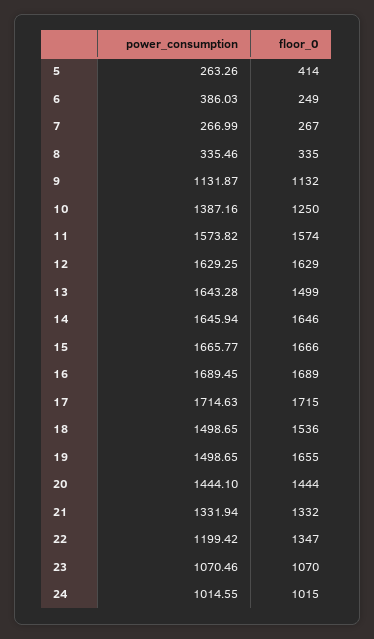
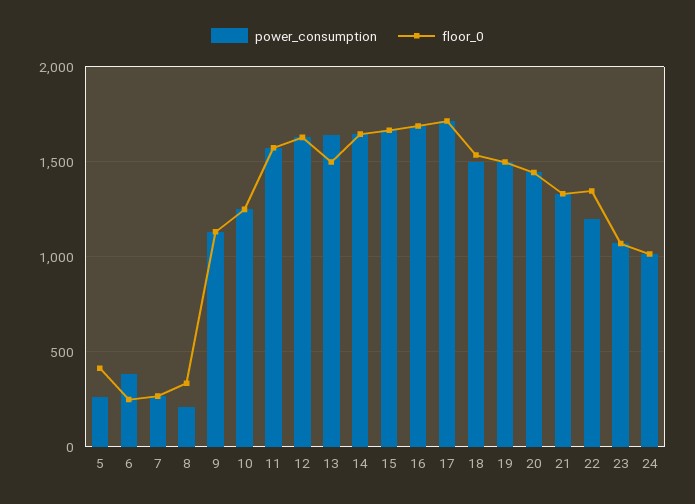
  {
    "power_consumption": {
      "5": 263.26,
      "6": 386.03,
      "7": 266.99,
-     "8": 335.46,
+     "8": 200,
      "9": 1131.87,
-     "10": 1387.16,
+     "10": 1250,
      "11": 1573.82,
      "12": 1629.25,
      "13": 1643.28,
      "14": 1645.94,
      "15": 1665.77,
      "16": 1689.45,
      "17": 1714.63,
      "18": 1498.65,
      "19": 1498.65,
      "20": 1444.1,
      "21": 1331.94,
      "22": 1199.42,
      "23": 1070.46,
      "24": 1014.55
    },
    "floor_0": {
      "5": 414,
      "6": 249,
      "7": 267,
      "8": 335,
      "9": 1132,
      "10": 1250,
      "11": 1574,
      "12": 1629,
      "13": 1499,
      "14": 1646,
      "15": 1666,
      "16": 1689,
      "17": 1715,
      "18": 1536,
-     "19": 1655,
+     "19": 1500,
      "20": 1444,
      "21": 1332,
      "22": 1347,
      "23": 1070,
      "24": 1015
    }
  }

